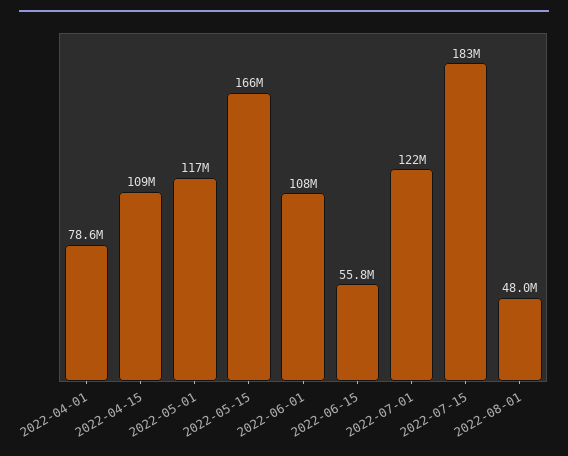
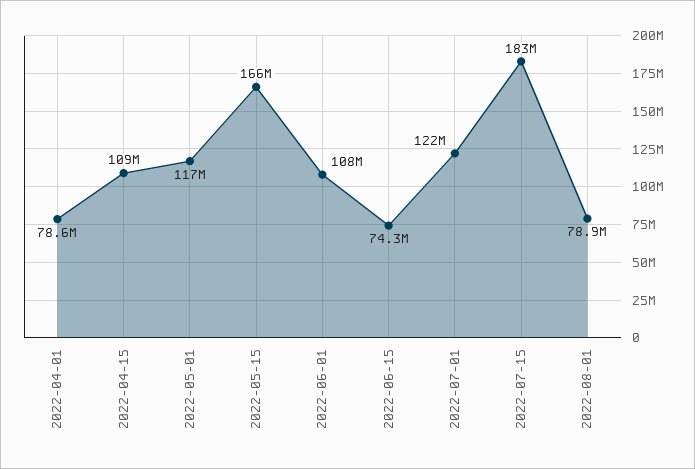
  {
    "2022-04-01": 78600000,
    "2022-04-15": 109000000,
    "2022-05-01": 117000000,
    "2022-05-15": 166000000,
    "2022-06-01": 108000000,
-   "2022-06-15": 55800000,
+   "2022-06-15": 74300000,
    "2022-07-01": 122000000,
    "2022-07-15": 183000000,
-   "2022-08-01": 48000000
+   "2022-08-01": 78900000
  }

